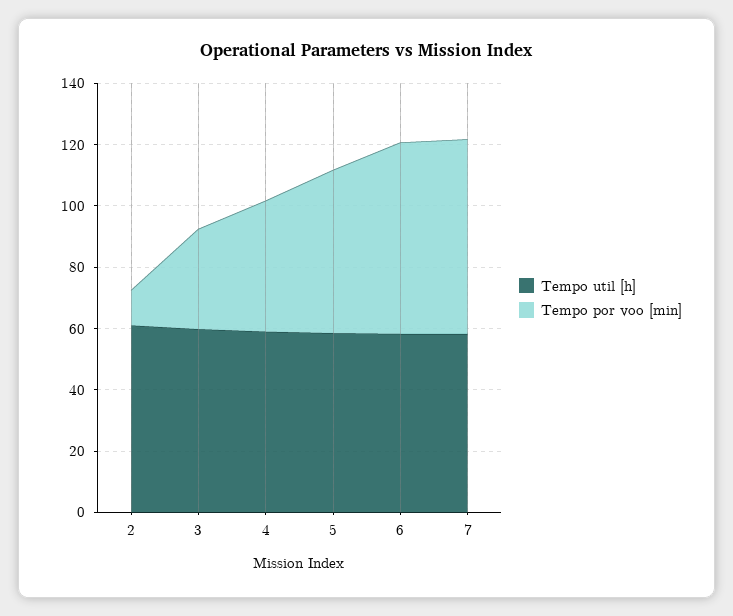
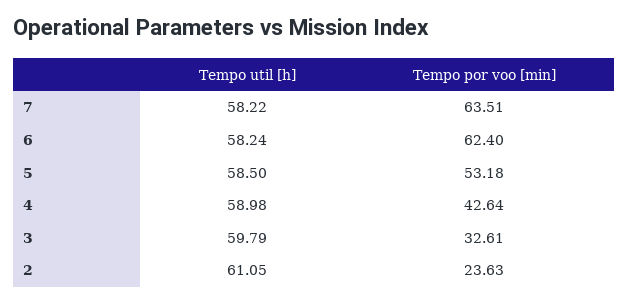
  {
    "Tempo util [h]": {
      "2": 61.05,
      "3": 59.79,
      "4": 58.98,
      "5": 58.5,
      "6": 58.24,
      "7": 58.22
    },
    "Tempo por voo [min]": {
-     "2": 10,
+     "2": 23.63,
      "3": 32.61,
      "4": 42.64,
      "5": 53.18,
      "6": 62.4,
      "7": 63.51
    }
  }

